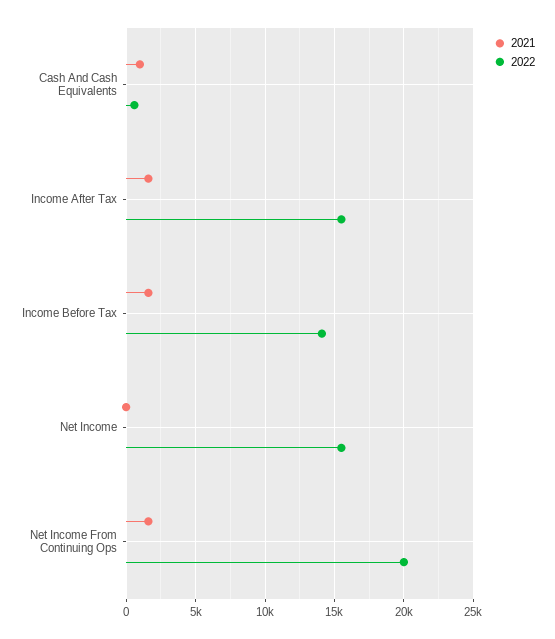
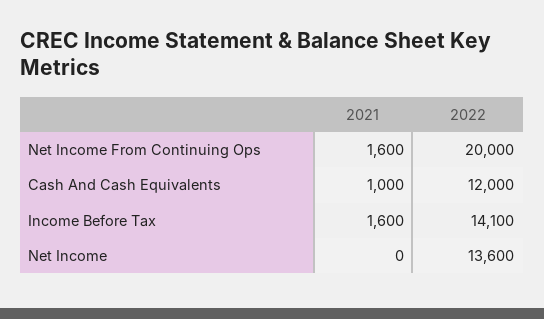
  {
    "2021": {
      "Cash And Cash Equivalents": 1000,
-     "Income After Tax": 1500,
      "Income Before Tax": 1600,
      "Net Income": 0,
      "Net Income From Continuing Ops": 1600
    },
    "2022": {
-     "Cash And Cash Equivalents": 500,
+     "Cash And Cash Equivalents": 12000,
-     "Income After Tax": 15500,
      "Income Before Tax": 14100,
-     "Net Income": 15500,
+     "Net Income": 13600,
      "Net Income From Continuing Ops": 20000
    }
  }

